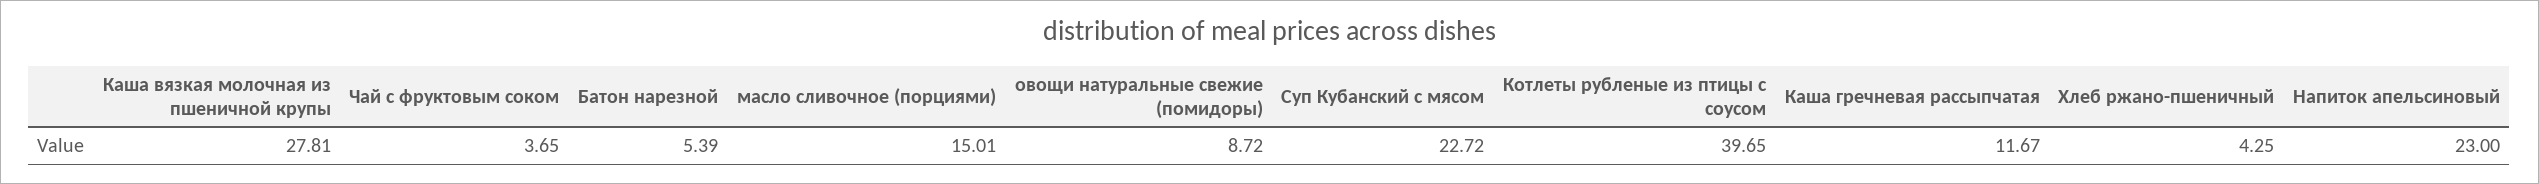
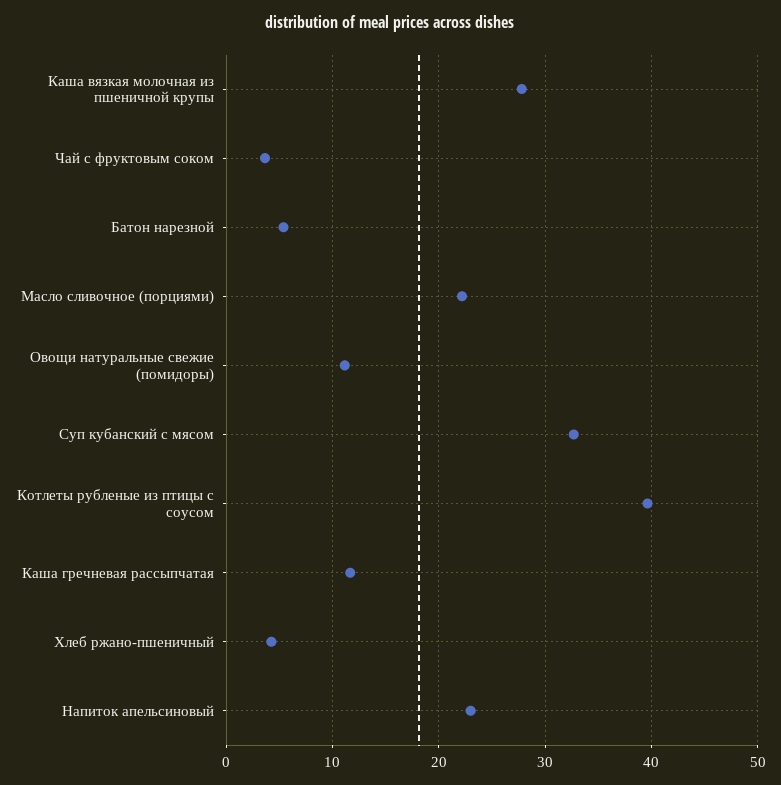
  {
    "Каша вязкая молочная из пшеничной крупы": 27.81,
    "Чай с фруктовым соком": 3.65,
    "Батон нарезной": 5.39,
-   "масло сливочное (порциями)": 15.01,
+   "масло сливочное (порциями)": 22,
-   "овощи натуральные свежие (помидоры)": 8.72,
+   "овощи натуральные свежие (помидоры)": 11,
-   "Суп Кубанский с мясом": 22.72,
+   "Суп Кубанский с мясом": 33,
    "Котлеты рубленые из птицы с соусом": 39.65,
    "Каша гречневая рассыпчатая": 11.67,
    "Хлеб ржано-пшеничный": 4.25,
    "Напиток апельсиновый": 23
  }

